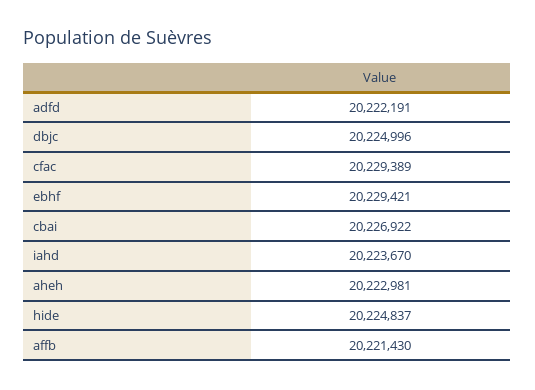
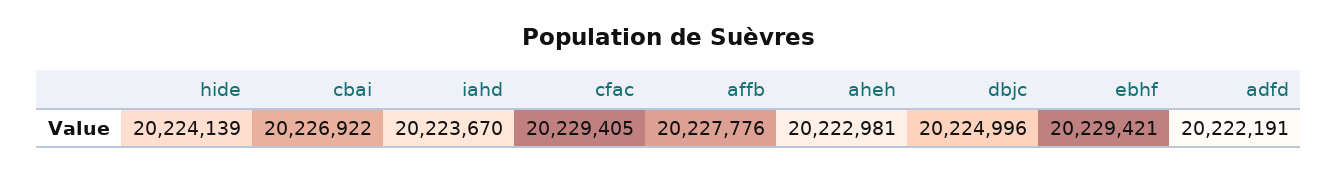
  {
    "adfd": 20222191,
    "dbjc": 20224996,
-   "cfac": 20229389,
+   "cfac": 20229405,
    "ebhf": 20229421,
    "cbai": 20226922,
    "iahd": 20223670,
    "aheh": 20222981,
-   "hide": 20224837,
+   "hide": 20224139,
-   "affb": 20221430
+   "affb": 20227776
  }

